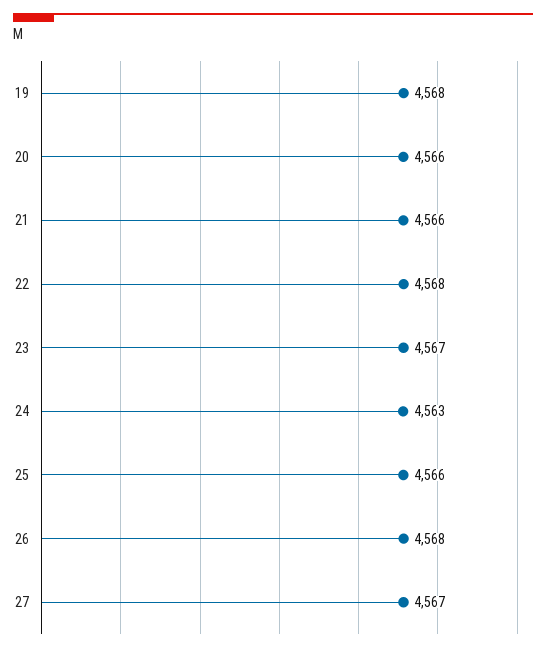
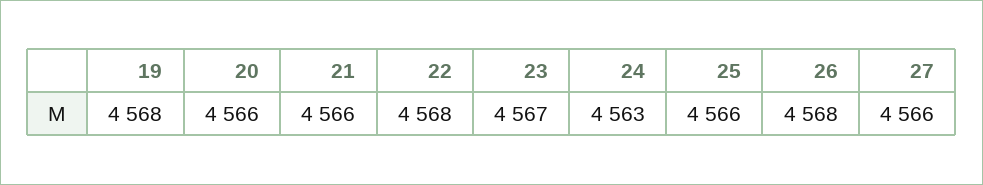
  {
    "19": 4568,
    "20": 4566,
    "21": 4566,
    "22": 4568,
    "23": 4567,
    "24": 4563,
    "25": 4566,
    "26": 4568,
-   "27": 4567
+   "27": 4566
  }

